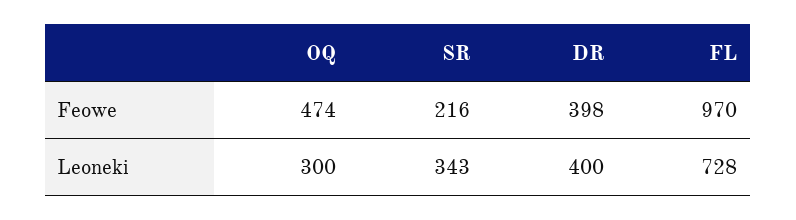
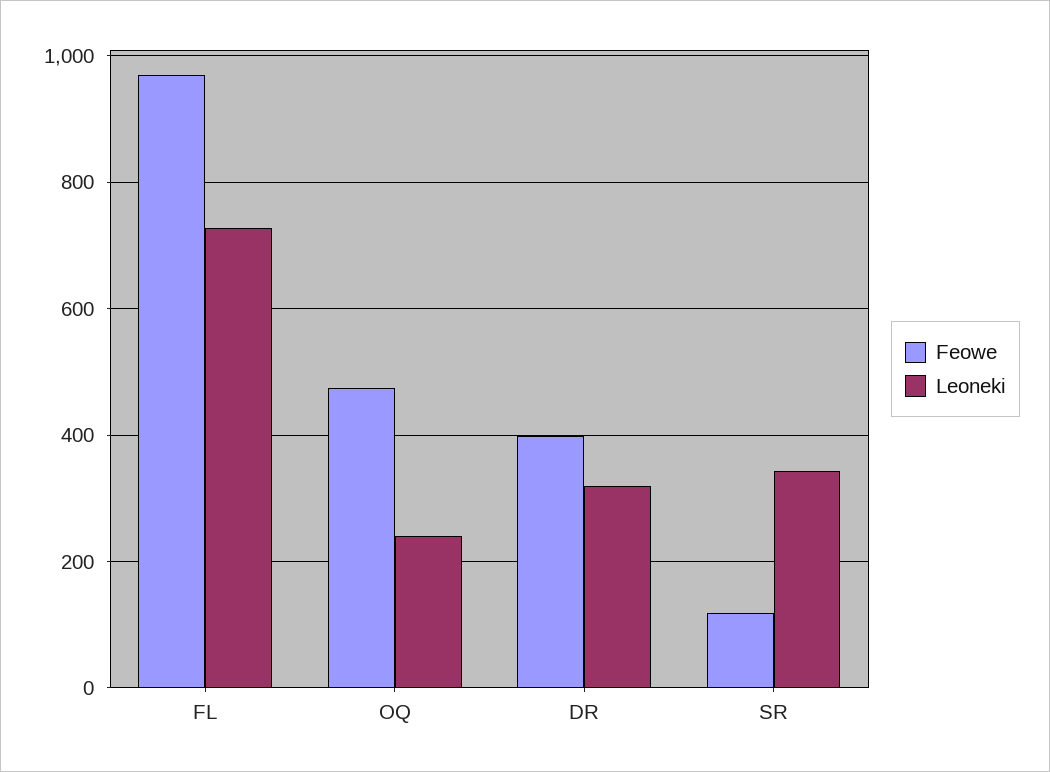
  {
    "Feowe": {
      "OQ": 474,
-     "SR": 216,
+     "SR": 120,
      "DR": 398,
      "FL": 970
    },
    "Leoneki": {
-     "OQ": 300,
+     "OQ": 240,
      "SR": 343,
-     "DR": 400,
+     "DR": 320,
      "FL": 728
    }
  }

